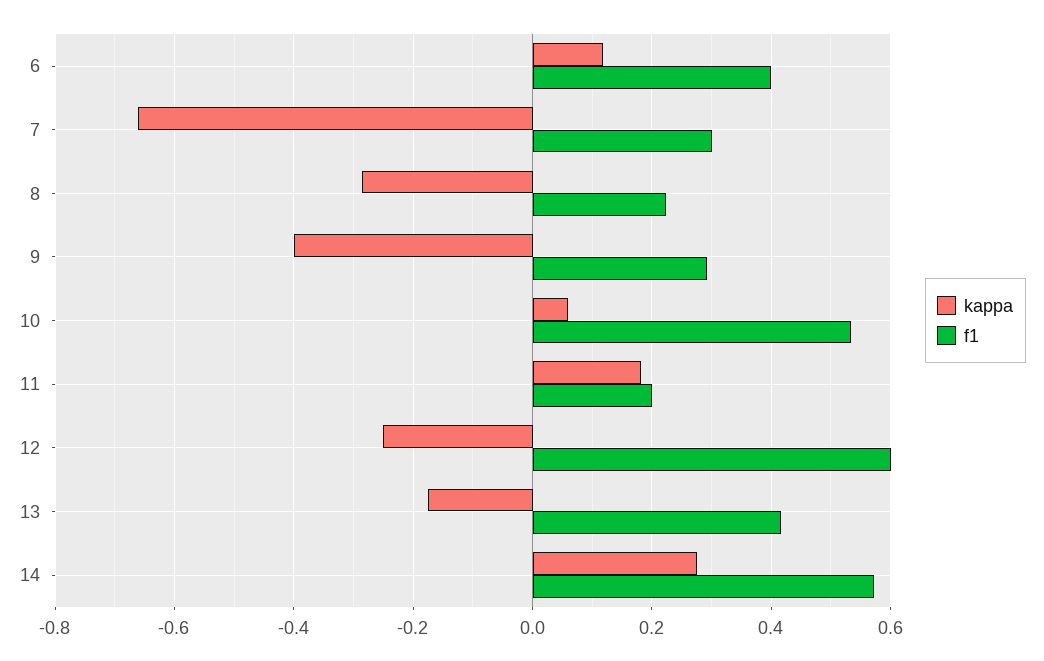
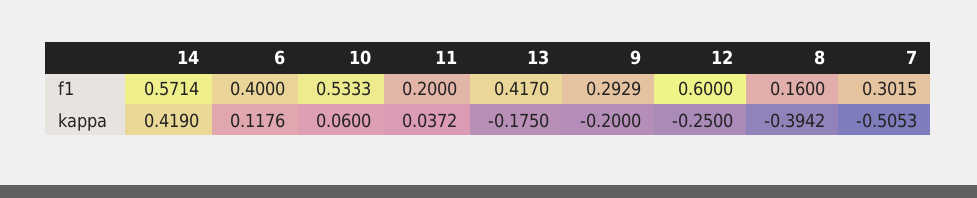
  {
    "kappa": {
      "6": 0.1176,
-     "7": -0.66,
+     "7": -0.5053,
-     "8": -0.28,
+     "8": -0.3942,
-     "9": -0.4,
+     "9": -0.2,
      "10": 0.06,
-     "11": 0.18,
+     "11": 0.0372,
      "12": -0.25,
      "13": -0.175,
-     "14": 0.28
+     "14": 0.419
    },
    "f1": {
      "6": 0.4,
      "7": 0.3015,
-     "8": 0.22,
+     "8": 0.16,
      "9": 0.2929,
      "10": 0.5333,
      "11": 0.2,
      "12": 0.6,
      "13": 0.417,
      "14": 0.5714
    }
  }

